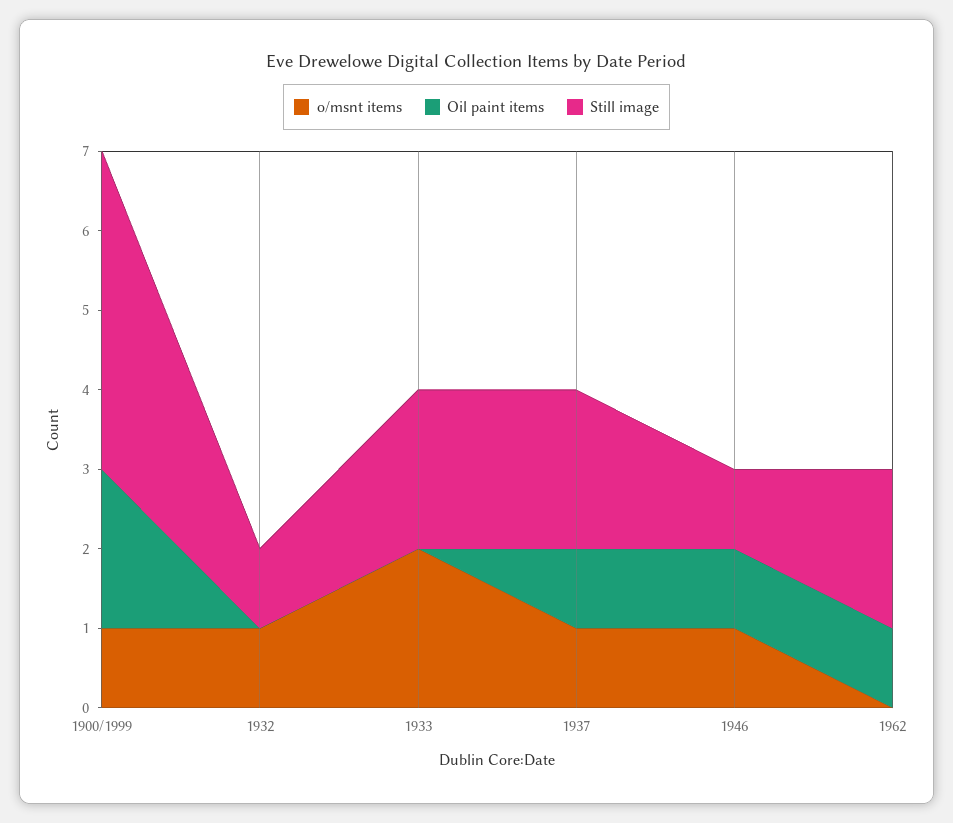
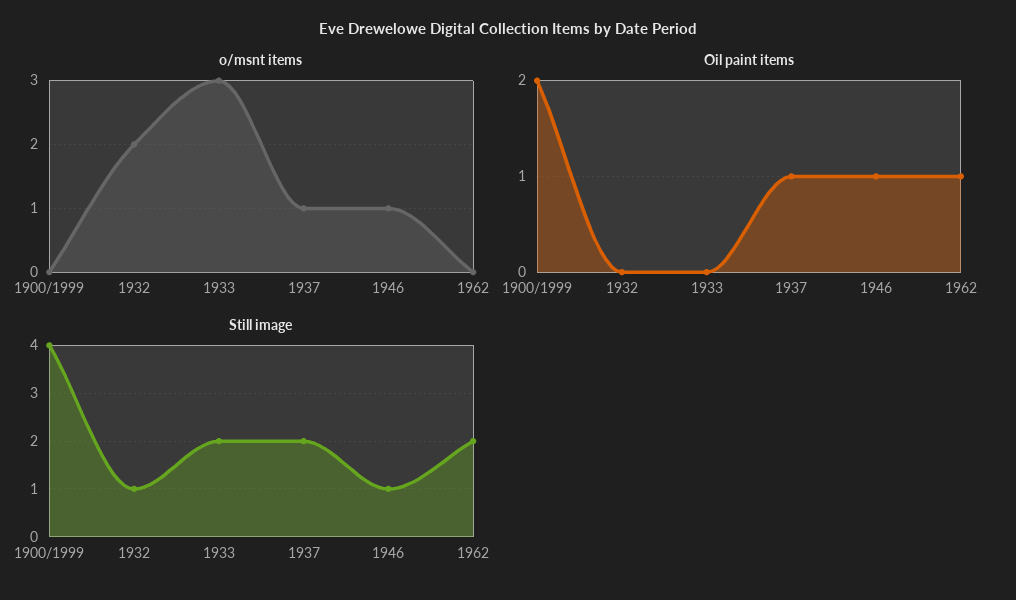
  {
    "o/msnt items": {
-     "1900/1999": 1,
+     "1900/1999": 0,
-     "1932": 1,
+     "1932": 2,
-     "1933": 2,
+     "1933": 3,
      "1937": 1,
      "1946": 1,
      "1962": 0
    },
    "Oil paint items": {
      "1900/1999": 2,
      "1932": 0,
      "1933": 0,
      "1937": 1,
      "1946": 1,
      "1962": 1
    },
    "Still image": {
      "1900/1999": 4,
      "1932": 1,
      "1933": 2,
      "1937": 2,
      "1946": 1,
      "1962": 2
    }
  }

